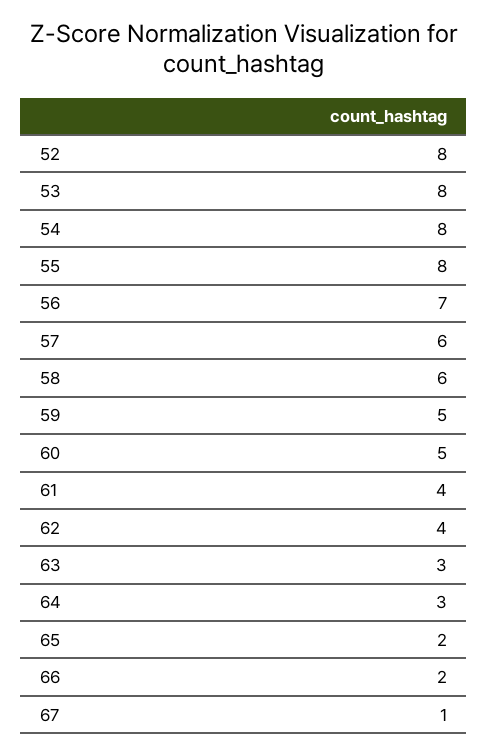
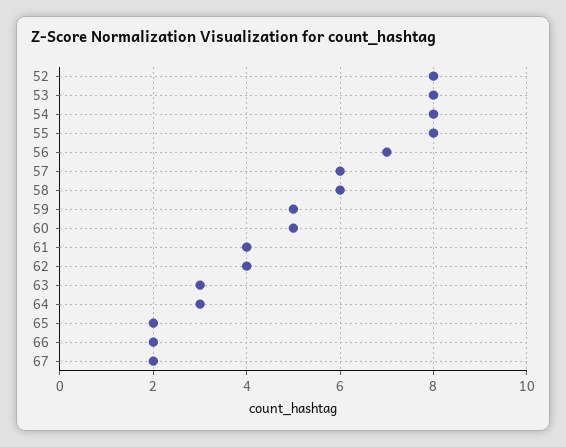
  {
    "52": 8,
    "53": 8,
    "54": 8,
    "55": 8,
    "56": 7,
    "57": 6,
    "58": 6,
    "59": 5,
    "60": 5,
    "61": 4,
    "62": 4,
    "63": 3,
    "64": 3,
    "65": 2,
    "66": 2,
-   "67": 1
+   "67": 2
  }

